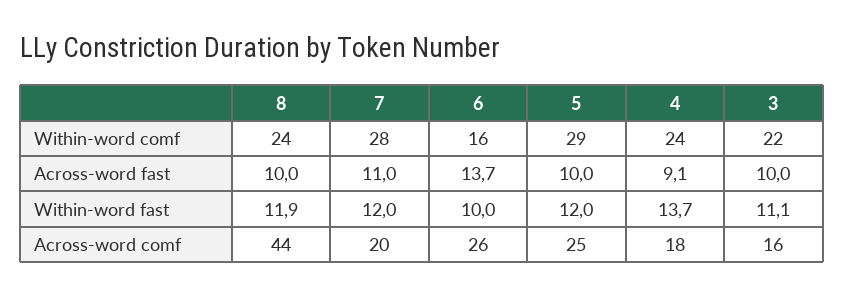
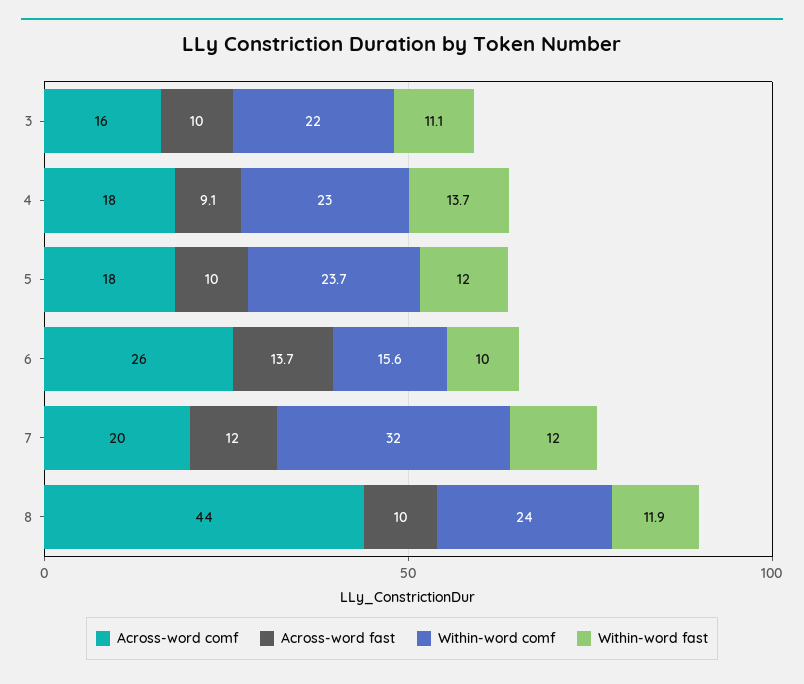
  {
    "Within-word comf": {
      "8": 24,
-     "7": 28,
+     "7": 32,
-     "6": 16,
+     "6": 15.6,
-     "5": 29,
+     "5": 23.7,
-     "4": 24,
+     "4": 23,
      "3": 22
    },
    "Across-word fast": {
      "8": 10,
-     "7": 11,
+     "7": 12,
      "6": 13.7,
      "5": 10,
      "4": 9.1,
      "3": 10
    },
    "Within-word fast": {
      "8": 11.9,
      "7": 12,
      "6": 10,
      "5": 12,
      "4": 13.7,
      "3": 11.1
    },
    "Across-word comf": {
      "8": 44,
      "7": 20,
      "6": 26,
-     "5": 25,
+     "5": 18,
      "4": 18,
      "3": 16
    }
  }

